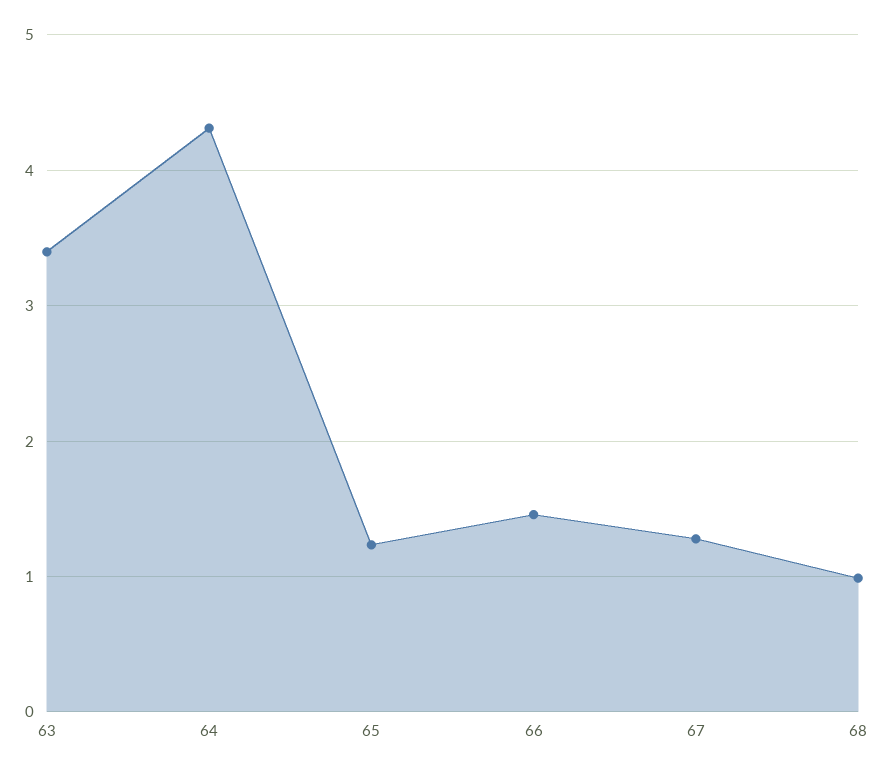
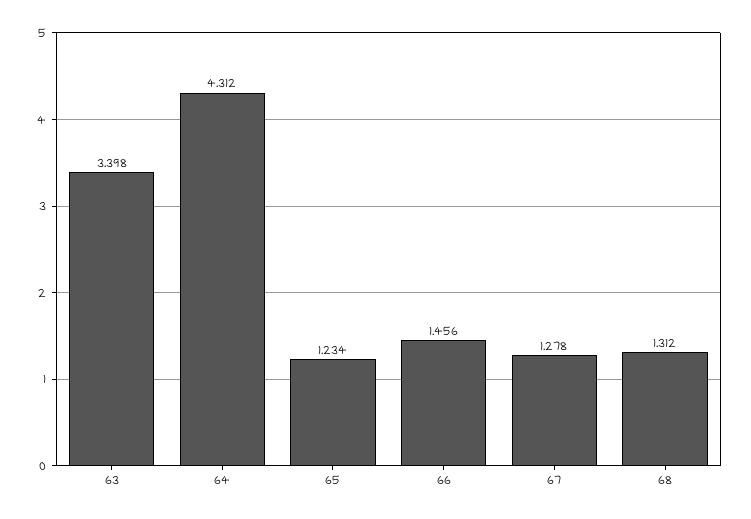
  {
    "63": 3.398,
    "64": 4.312,
    "65": 1.234,
    "66": 1.456,
    "67": 1.278,
-   "68": 1
+   "68": 1.312
  }

